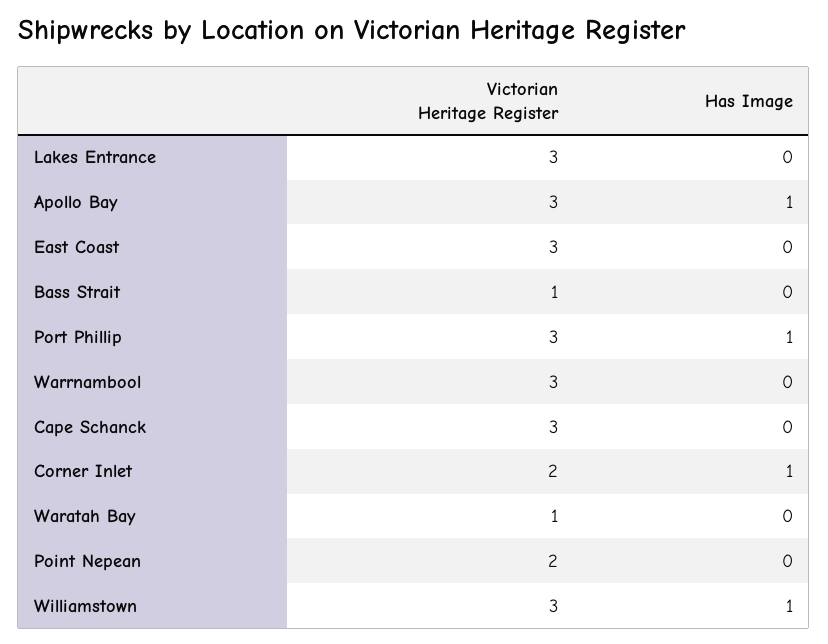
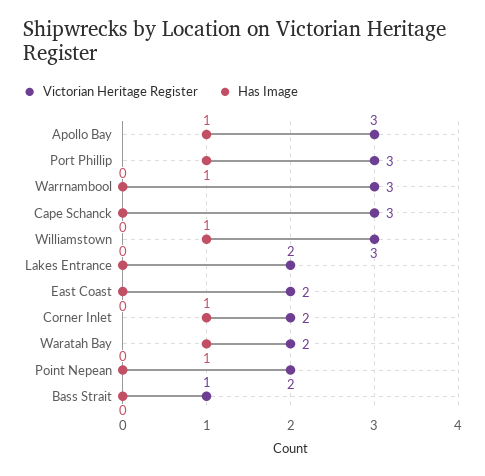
  {
    "Victorian Heritage Register": {
-     "Lakes Entrance": 3,
+     "Lakes Entrance": 2,
      "Apollo Bay": 3,
-     "East Coast": 3,
+     "East Coast": 2,
      "Bass Strait": 1,
      "Port Phillip": 3,
      "Warrnambool": 3,
      "Cape Schanck": 3,
      "Corner Inlet": 2,
-     "Waratah Bay": 1,
+     "Waratah Bay": 2,
      "Point Nepean": 2,
      "Williamstown": 3
    },
    "Has Image": {
      "Lakes Entrance": 0,
      "Apollo Bay": 1,
      "East Coast": 0,
      "Bass Strait": 0,
      "Port Phillip": 1,
      "Warrnambool": 0,
      "Cape Schanck": 0,
      "Corner Inlet": 1,
-     "Waratah Bay": 0,
+     "Waratah Bay": 1,
      "Point Nepean": 0,
      "Williamstown": 1
    }
  }

